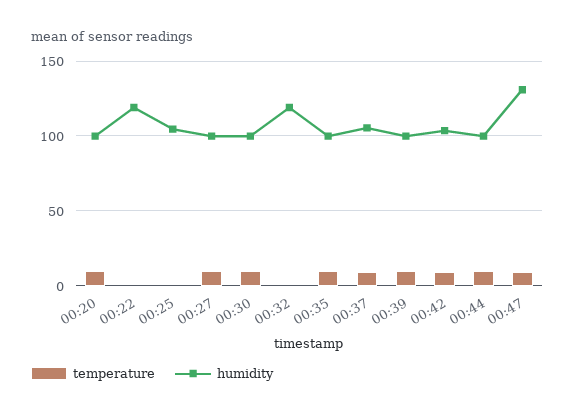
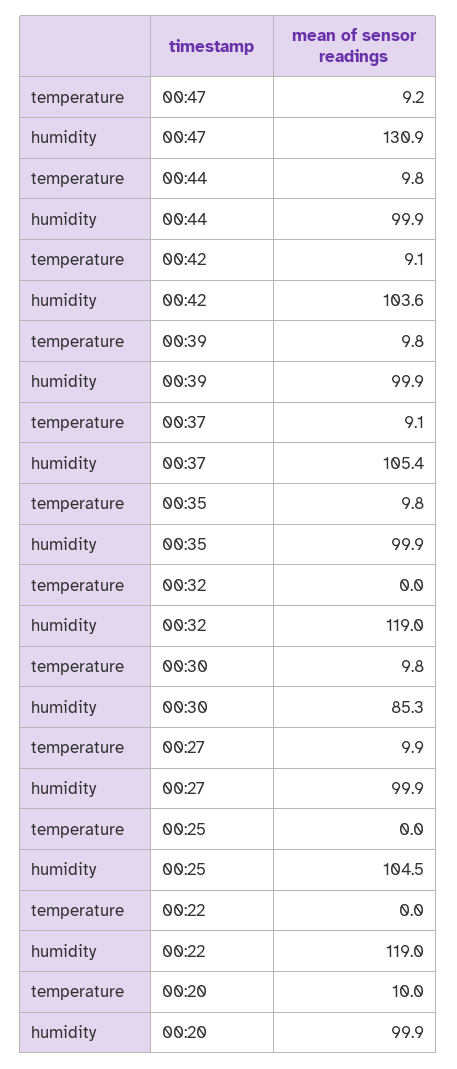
  {
    "temperature": {
      "00:20": 10,
      "00:22": 0,
      "00:25": 0,
      "00:27": 9.9,
      "00:30": 9.8,
      "00:32": 0,
      "00:35": 9.8,
      "00:37": 9.1,
      "00:39": 9.8,
      "00:42": 9.1,
      "00:44": 9.8,
      "00:47": 9.2
    },
    "humidity": {
      "00:20": 99.9,
      "00:22": 119,
      "00:25": 104.5,
      "00:27": 99.9,
-     "00:30": 100,
+     "00:30": 85.3,
      "00:32": 119,
      "00:35": 99.9,
      "00:37": 105.4,
      "00:39": 99.9,
      "00:42": 103.6,
      "00:44": 99.9,
      "00:47": 130.9
    }
  }

